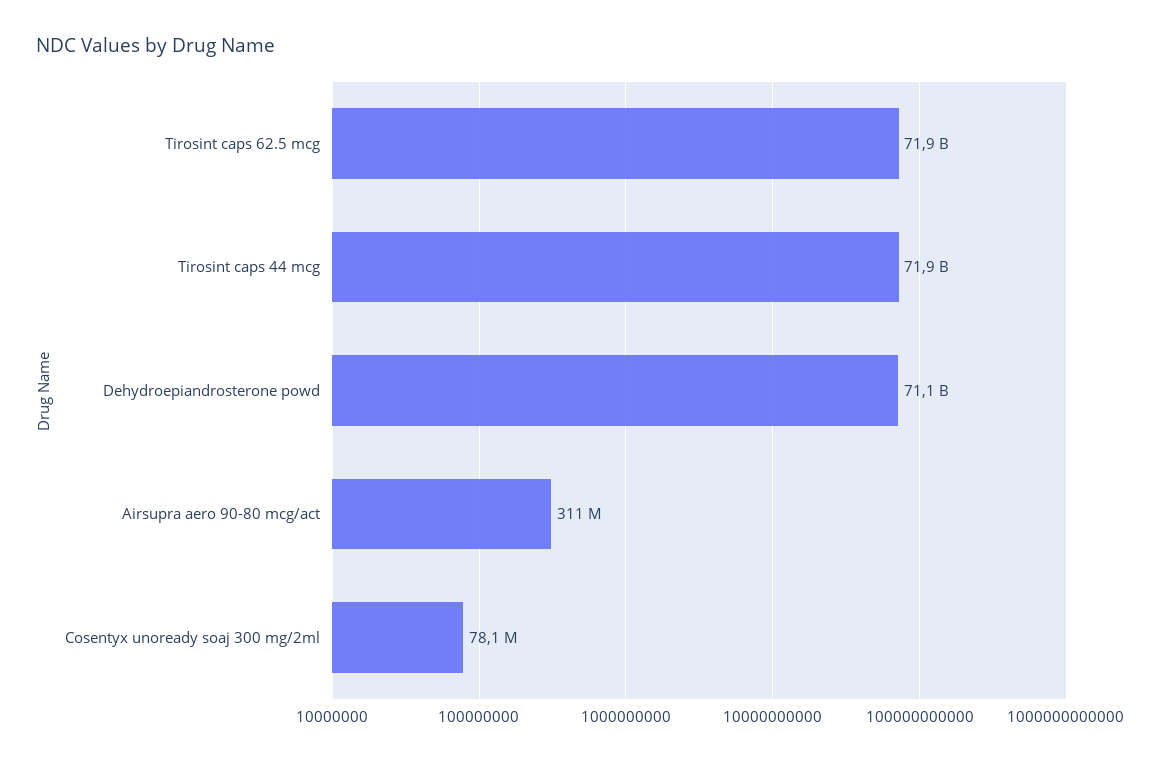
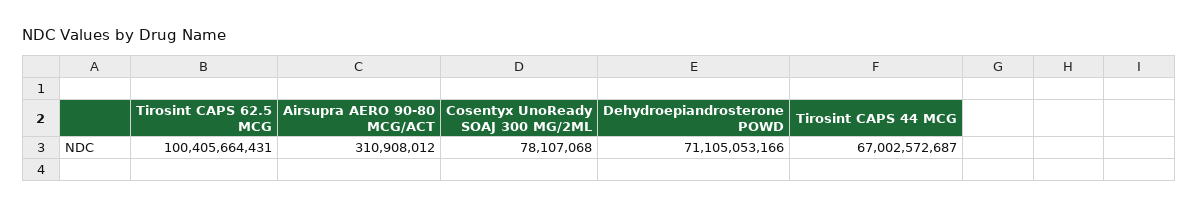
  {
-   "Tirosint caps 62.5 mcg": 71900000000,
+   "Tirosint caps 62.5 mcg": 100405664431,
-   "Tirosint caps 44 mcg": 71900000000,
+   "Tirosint caps 44 mcg": 67002572687,
    "Dehydroepiandrosterone powd": 71105053166,
    "Airsupra aero 90-80 mcg/act": 310908012,
    "Cosentyx unoready soaj 300 mg/2ml": 78107068
  }

